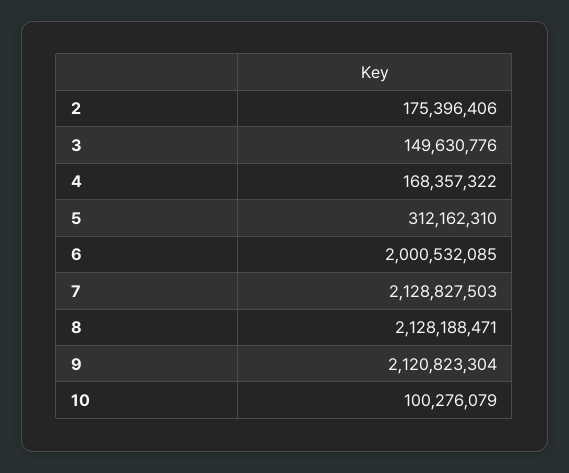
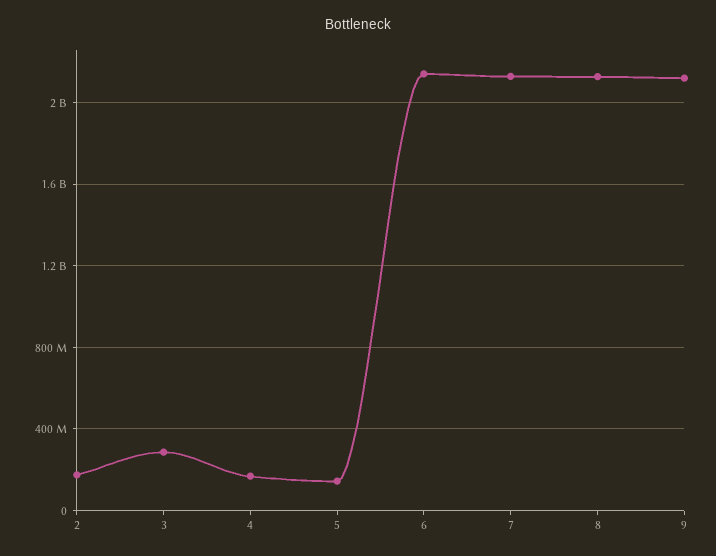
  {
    "2": 175396406,
-   "3": 149630776,
+   "3": 300000000,
    "4": 168357322,
-   "5": 312162310,
+   "5": 150000000,
-   "6": 2000532085,
+   "6": 2150000000,
    "7": 2128827503,
    "8": 2128188471,
-   "9": 2120823304,
+   "9": 2120823304
-   "10": 100276079
  }

